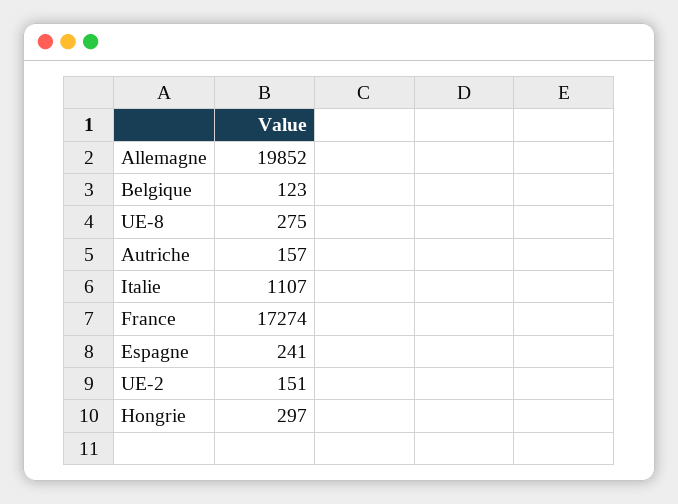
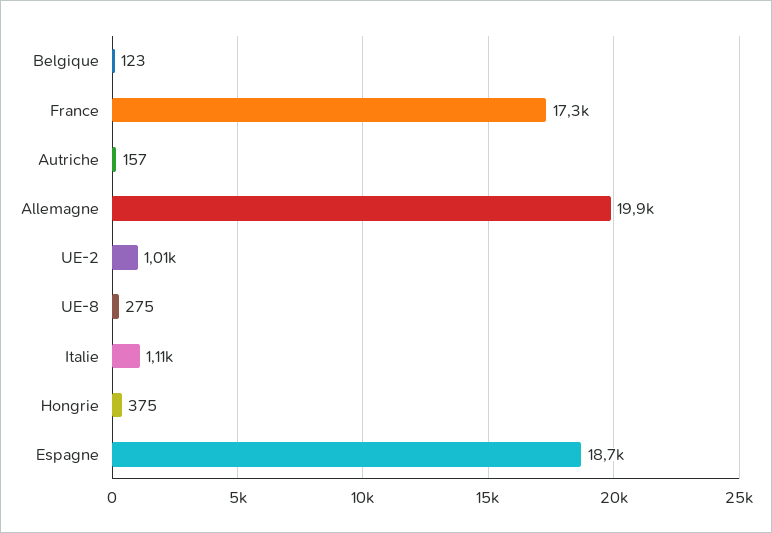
  {
    "Allemagne": 19852,
    "Belgique": 123,
    "UE-8": 275,
    "Autriche": 157,
    "Italie": 1107,
    "France": 17274,
-   "Espagne": 241,
+   "Espagne": 18700,
-   "UE-2": 151,
+   "UE-2": 1010,
-   "Hongrie": 297
+   "Hongrie": 375
  }

